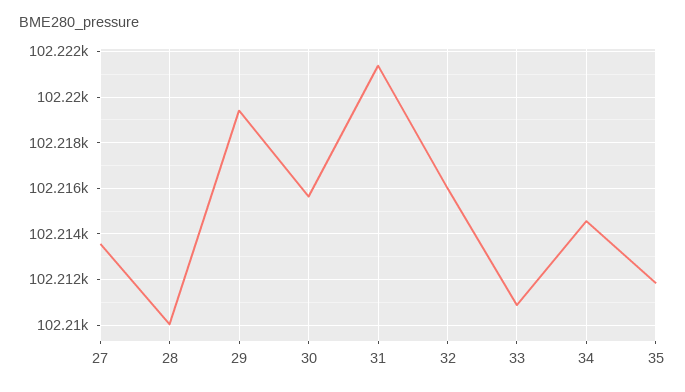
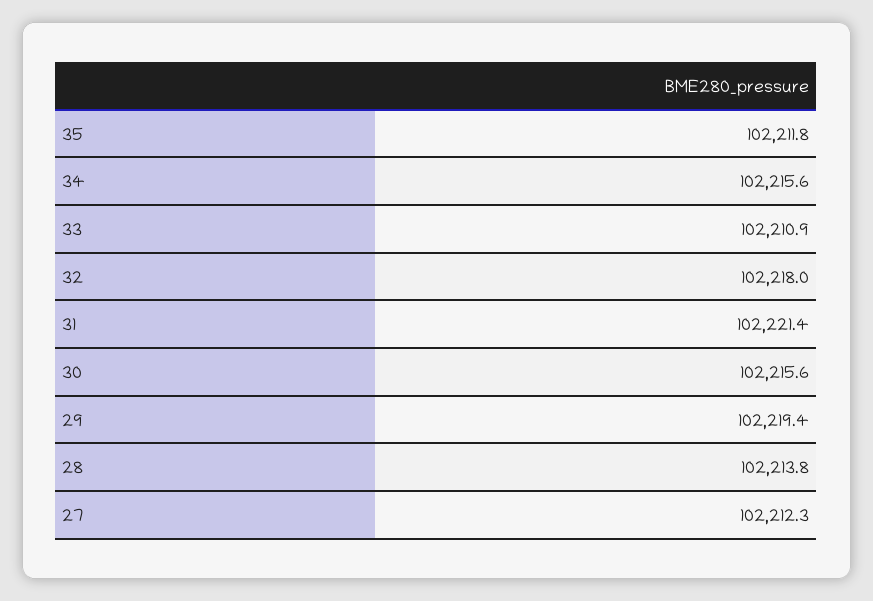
  {
-   "27": 102213.5,
+   "27": 102212.3,
-   "28": 102210,
+   "28": 102213.8,
    "29": 102219.4,
    "30": 102215.6,
    "31": 102221.4,
-   "32": 102216,
+   "32": 102218,
    "33": 102210.9,
-   "34": 102214.5,
+   "34": 102215.6,
    "35": 102211.8
  }

